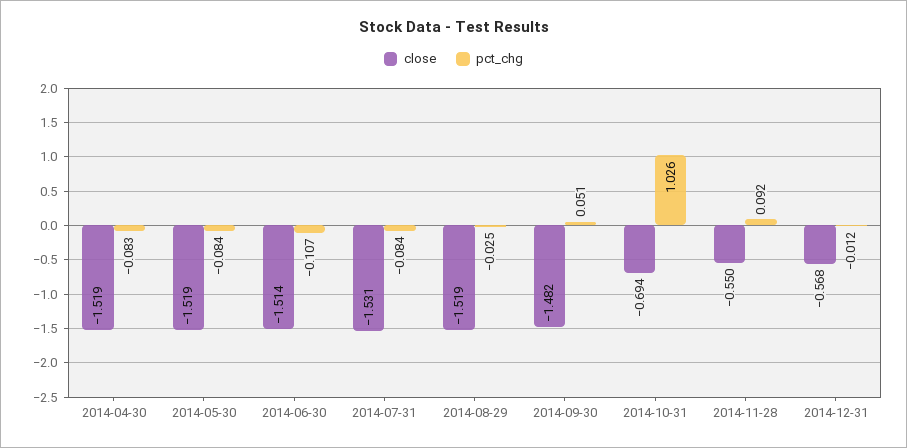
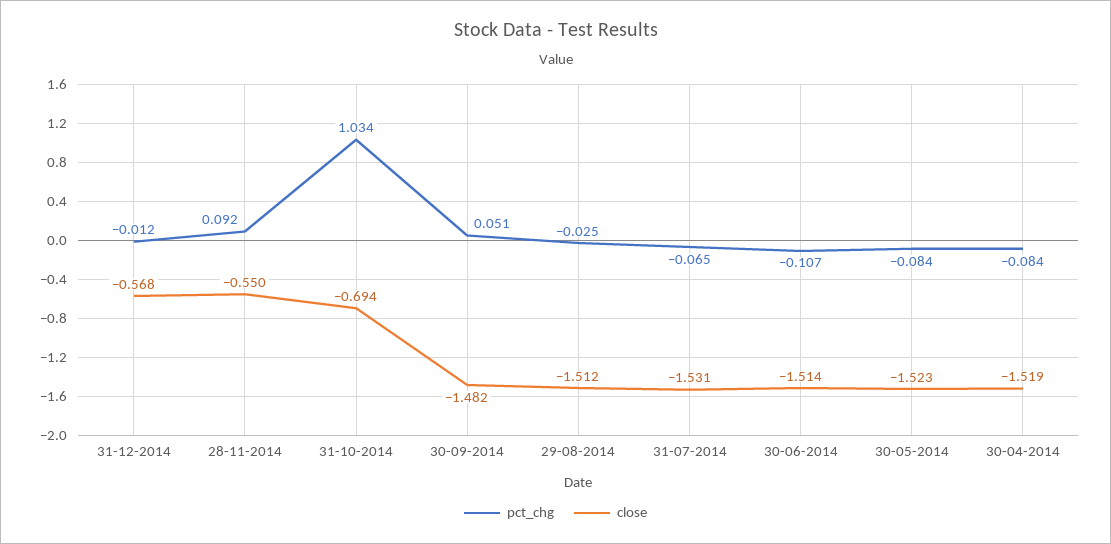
  {
    "close": {
      "2014-04-30": -1.519,
-     "2014-05-30": -1.519,
+     "2014-05-30": -1.523,
      "2014-06-30": -1.514,
      "2014-07-31": -1.531,
-     "2014-08-29": -1.519,
+     "2014-08-29": -1.512,
      "2014-09-30": -1.482,
      "2014-10-31": -0.694,
      "2014-11-28": -0.55,
      "2014-12-31": -0.568
    },
    "pct_chg": {
-     "2014-04-30": -0.083,
+     "2014-04-30": -0.084,
      "2014-05-30": -0.084,
      "2014-06-30": -0.107,
-     "2014-07-31": -0.084,
+     "2014-07-31": -0.065,
      "2014-08-29": -0.025,
      "2014-09-30": 0.051,
-     "2014-10-31": 1.026,
+     "2014-10-31": 1.034,
      "2014-11-28": 0.092,
      "2014-12-31": -0.012
    }
  }

